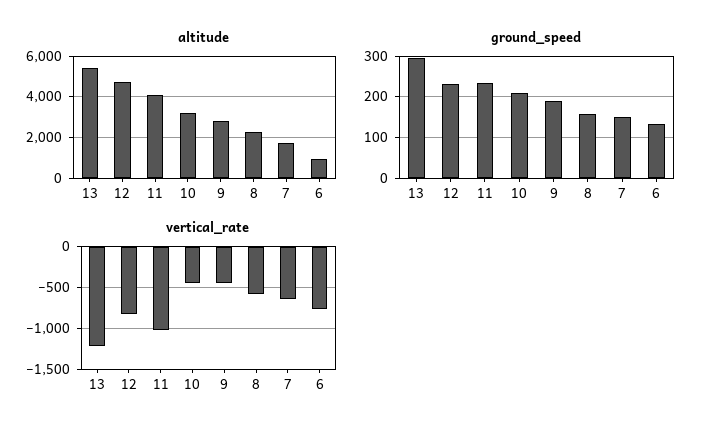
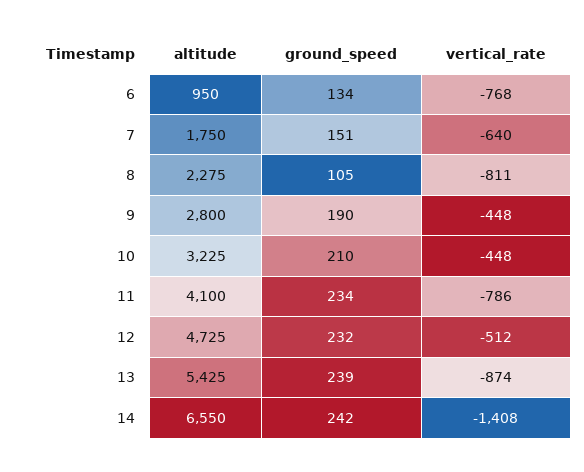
  {
    "altitude": {
      "13": 5425,
      "12": 4725,
      "11": 4100,
      "10": 3225,
      "9": 2800,
      "8": 2275,
      "7": 1750,
-     "6": 950
+     "6": 950,
+     "14": 6550
    },
    "ground_speed": {
-     "13": 300,
+     "13": 239,
      "12": 232,
      "11": 234,
      "10": 210,
      "9": 190,
-     "8": 160,
+     "8": 105,
      "7": 151,
-     "6": 134
+     "6": 134,
+     "14": 242
    },
    "vertical_rate": {
-     "13": -1200,
+     "13": -874,
-     "12": -800,
+     "12": -512,
-     "11": -1000,
+     "11": -786,
      "10": -448,
      "9": -448,
-     "8": -600,
+     "8": -811,
      "7": -640,
-     "6": -768
+     "6": -768,
+     "14": -1408
    }
  }

